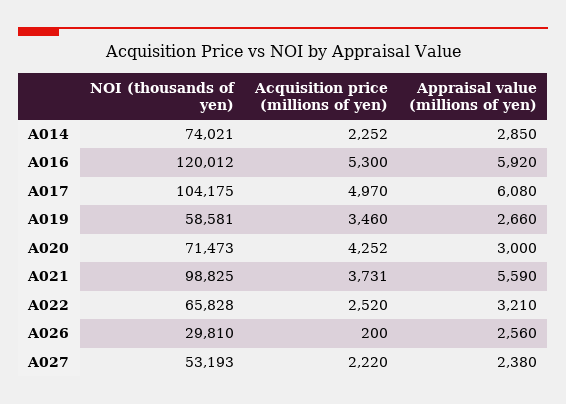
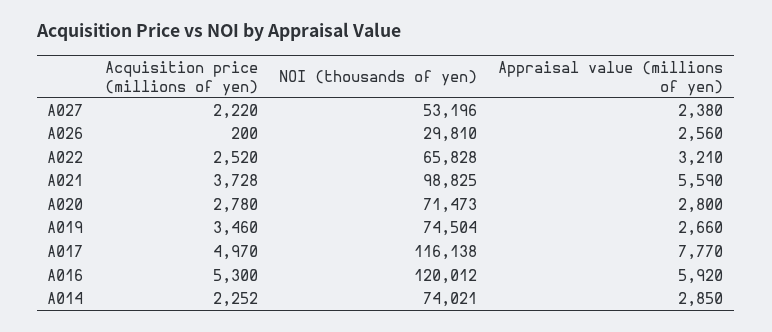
  {
    "NOI (thousands of yen)": {
      "A014": 74021,
      "A016": 120012,
-     "A017": 104175,
+     "A017": 116138,
-     "A019": 58581,
+     "A019": 74504,
      "A020": 71473,
      "A021": 98825,
      "A022": 65828,
      "A026": 29810,
-     "A027": 53193
+     "A027": 53196
    },
    "Acquisition price (millions of yen)": {
      "A014": 2252,
      "A016": 5300,
      "A017": 4970,
      "A019": 3460,
-     "A020": 4252,
+     "A020": 2780,
-     "A021": 3731,
+     "A021": 3728,
      "A022": 2520,
      "A026": 200,
      "A027": 2220
    },
    "Appraisal value (millions of yen)": {
      "A014": 2850,
      "A016": 5920,
-     "A017": 6080,
+     "A017": 7770,
      "A019": 2660,
-     "A020": 3000,
+     "A020": 2800,
      "A021": 5590,
      "A022": 3210,
      "A026": 2560,
      "A027": 2380
    }
  }

